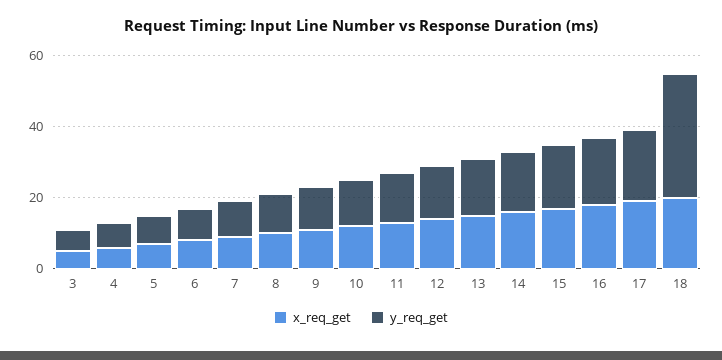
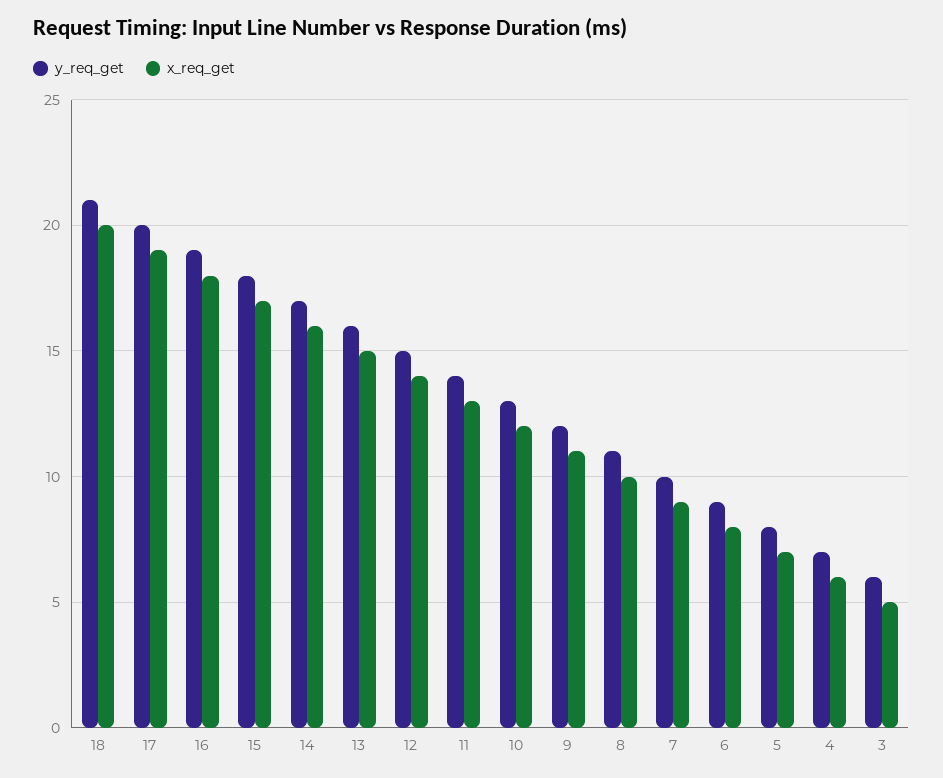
  {
    "x_req_get": {
      "3": 5,
      "4": 6,
      "5": 7,
      "6": 8,
      "7": 9,
      "8": 10,
      "9": 11,
      "10": 12,
      "11": 13,
      "12": 14,
      "13": 15,
      "14": 16,
      "15": 17,
      "16": 18,
      "17": 19,
      "18": 20
    },
    "y_req_get": {
      "3": 6,
      "4": 7,
      "5": 8,
      "6": 9,
      "7": 10,
      "8": 11,
      "9": 12,
      "10": 13,
      "11": 14,
      "12": 15,
      "13": 16,
      "14": 17,
      "15": 18,
      "16": 19,
      "17": 20,
-     "18": 35
+     "18": 21
    }
  }

